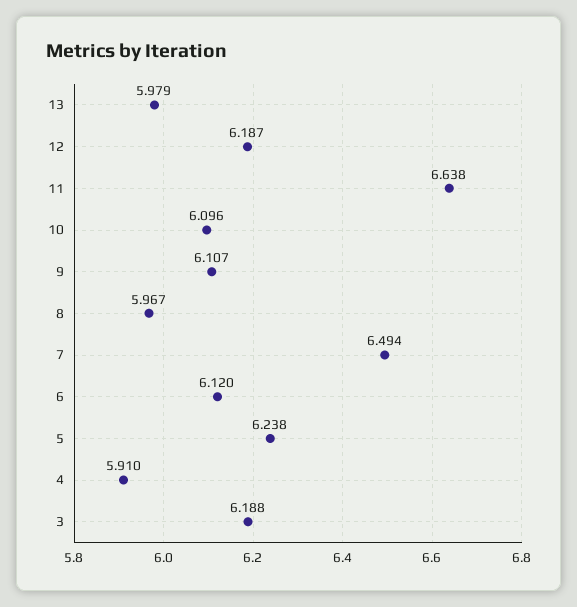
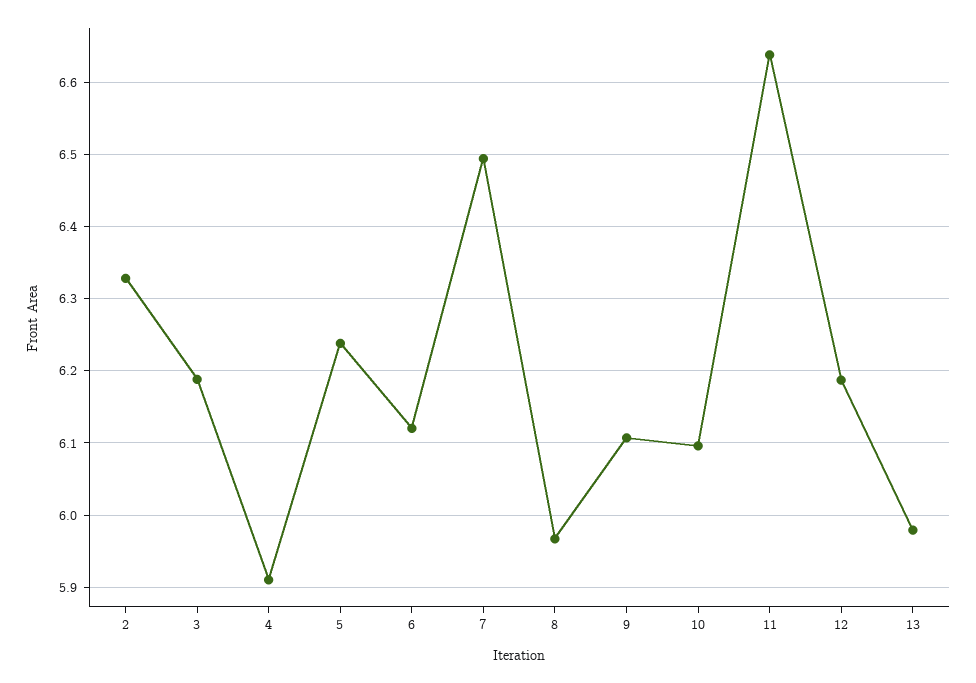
  {
    "13": 5.979,
    "12": 6.187,
    "11": 6.638,
    "10": 6.096,
    "9": 6.107,
    "8": 5.967,
    "7": 6.494,
    "6": 6.12,
    "5": 6.238,
    "4": 5.91,
-   "3": 6.188
+   "3": 6.188,
+   "2": 6.33
  }

